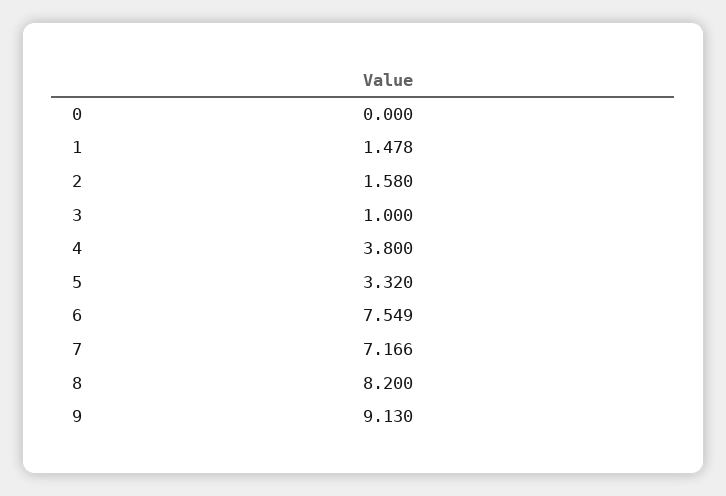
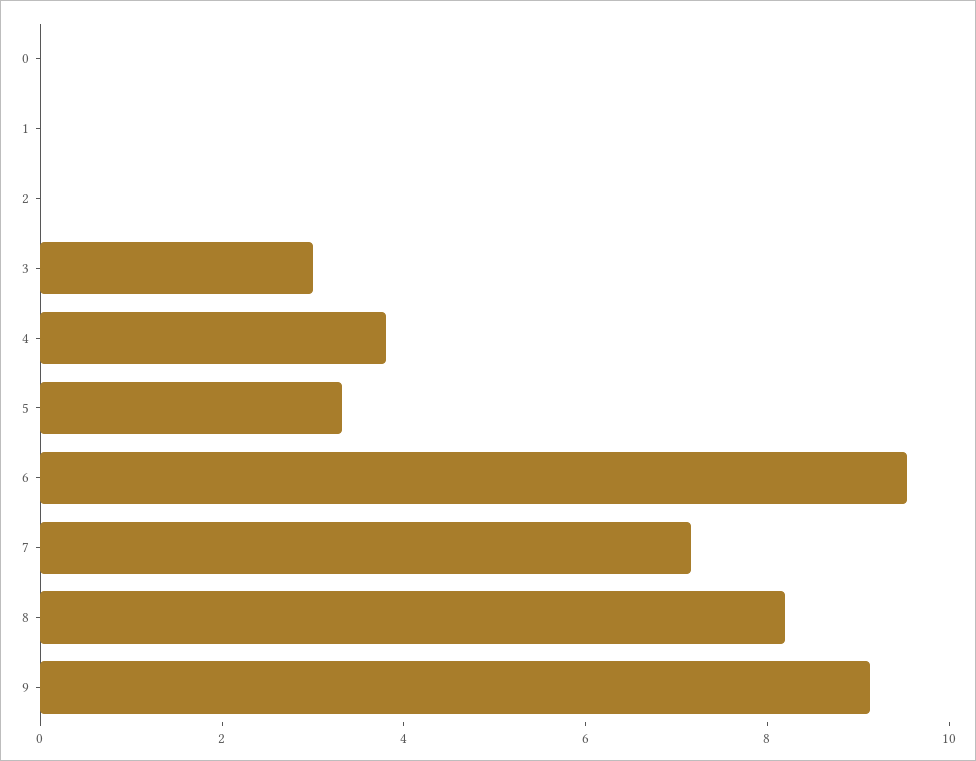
  {
    "0": 0,
-   "1": 1.478,
+   "1": 0,
-   "2": 1.58,
+   "2": 0,
-   "3": 1,
+   "3": 3,
    "4": 3.8,
    "5": 3.32,
-   "6": 7.549,
+   "6": 9.5,
    "7": 7.166,
    "8": 8.2,
    "9": 9.13
  }

